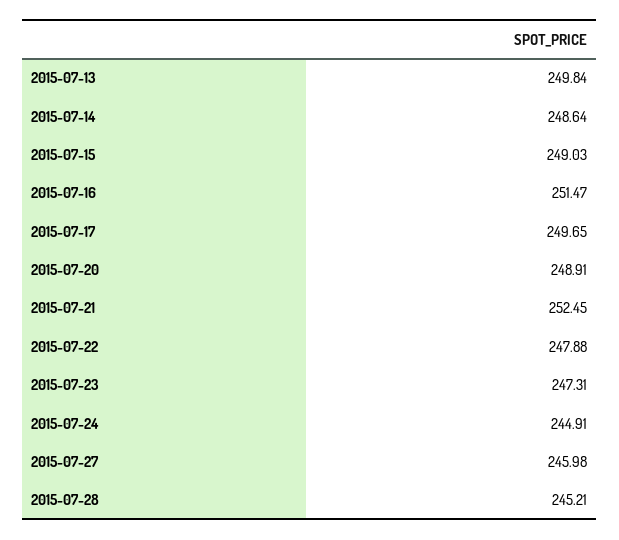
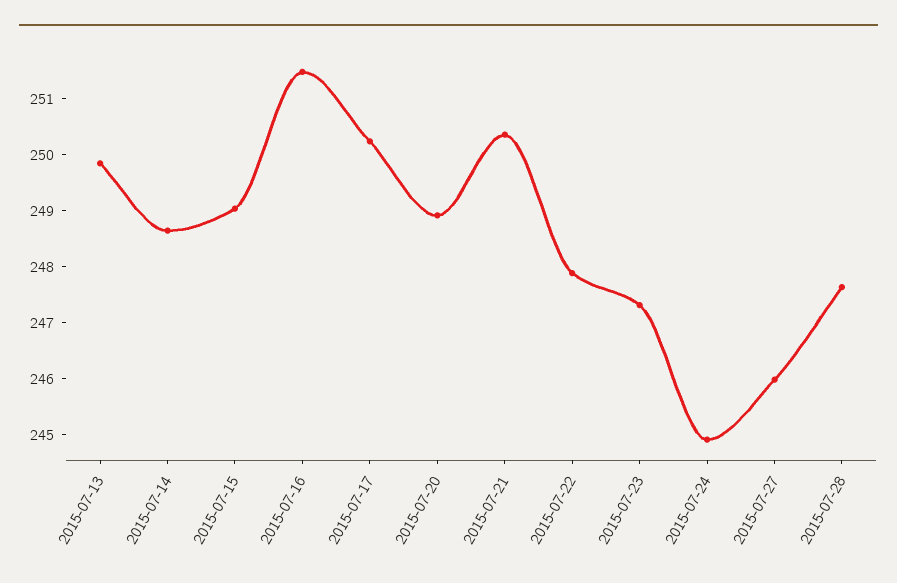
  {
    "2015-07-13": 249.84,
    "2015-07-14": 248.64,
    "2015-07-15": 249.03,
    "2015-07-16": 251.47,
-   "2015-07-17": 249.65,
+   "2015-07-17": 250.2,
    "2015-07-20": 248.91,
-   "2015-07-21": 252.45,
+   "2015-07-21": 250.4,
    "2015-07-22": 247.88,
    "2015-07-23": 247.31,
    "2015-07-24": 244.91,
    "2015-07-27": 245.98,
-   "2015-07-28": 245.21
+   "2015-07-28": 247.6
  }

